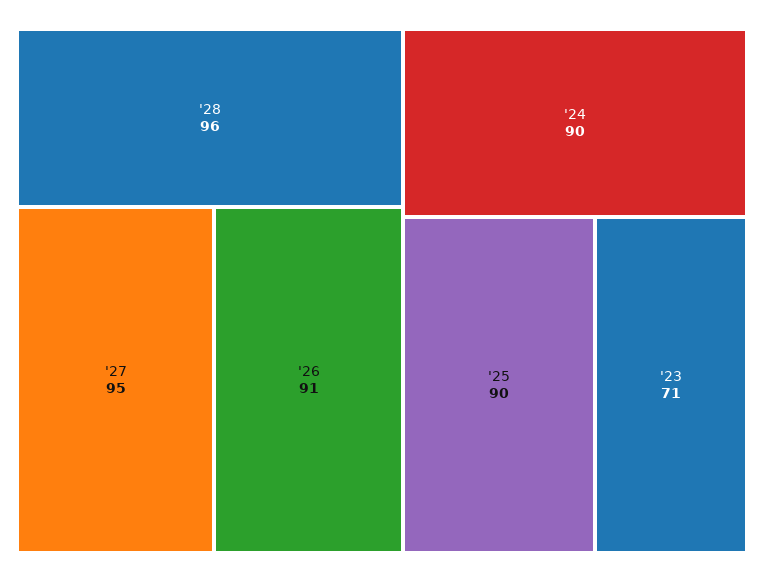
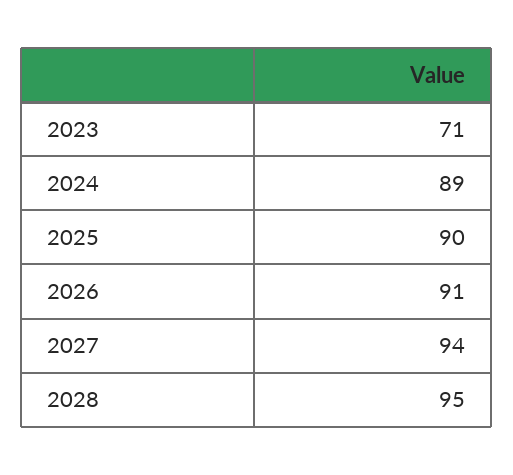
  {
-   "'28": 96,
+   "'28": 95,
-   "'27": 95,
+   "'27": 94,
    "'26": 91,
-   "'24": 90,
+   "'24": 89,
    "'25": 90,
    "'23": 71
  }

